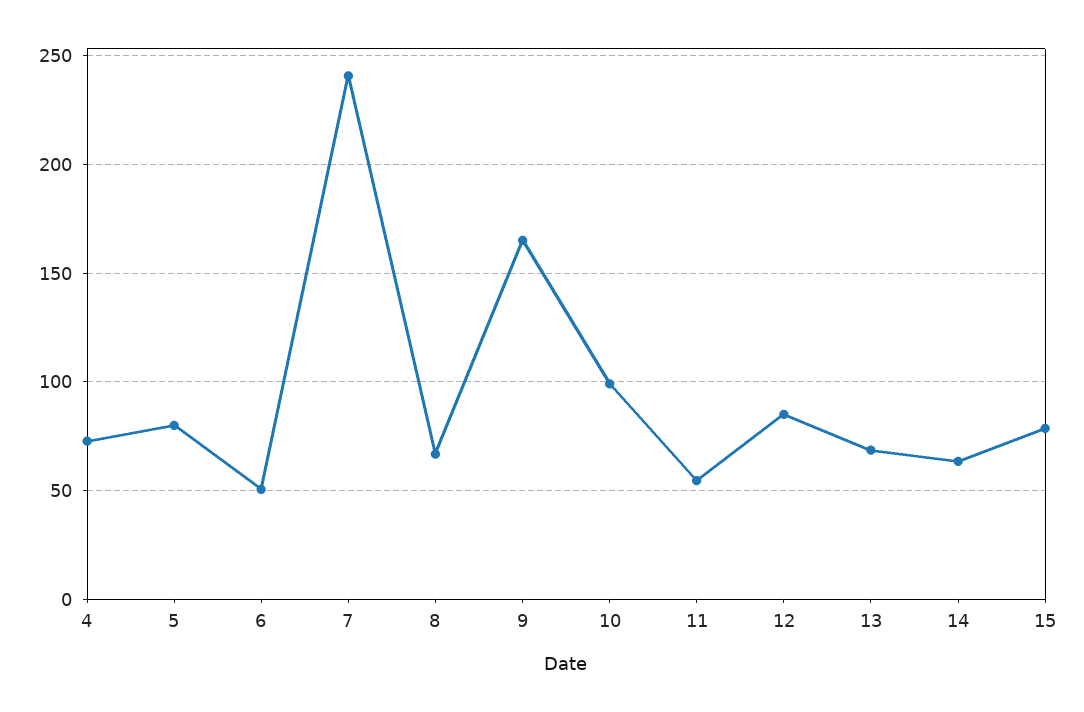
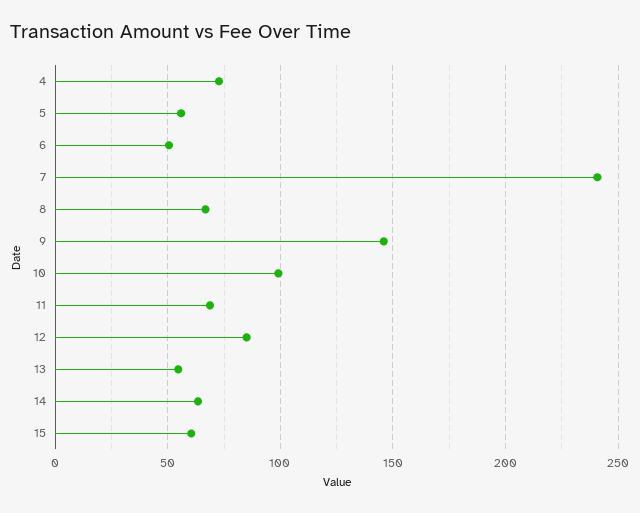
  {
    "4": 75,
-   "5": 80,
+   "5": 55,
    "6": 50,
    "7": 240,
    "8": 65,
-   "9": 165,
+   "9": 145,
    "10": 100,
-   "11": 55,
+   "11": 70,
    "12": 85,
-   "13": 70,
+   "13": 55,
    "14": 65,
-   "15": 80
+   "15": 60
  }

